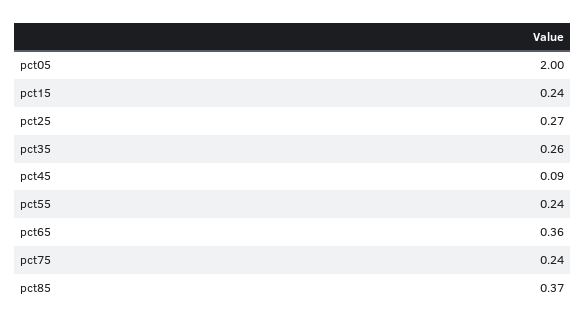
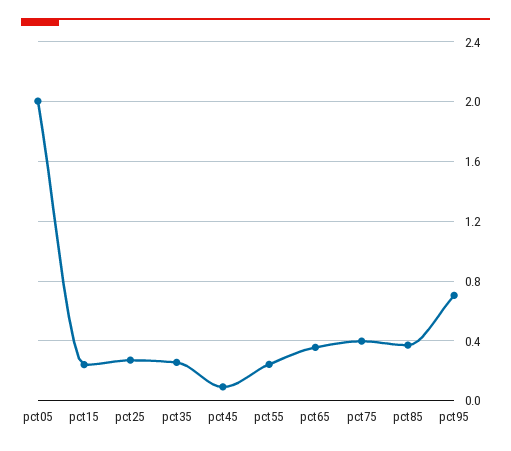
  {
    "pct05": 2,
    "pct15": 0.24,
    "pct25": 0.27,
    "pct35": 0.26,
    "pct45": 0.09,
    "pct55": 0.24,
    "pct65": 0.36,
-   "pct75": 0.24,
+   "pct75": 0.4,
-   "pct85": 0.37
+   "pct85": 0.37,
+   "pct95": 0.7
  }

